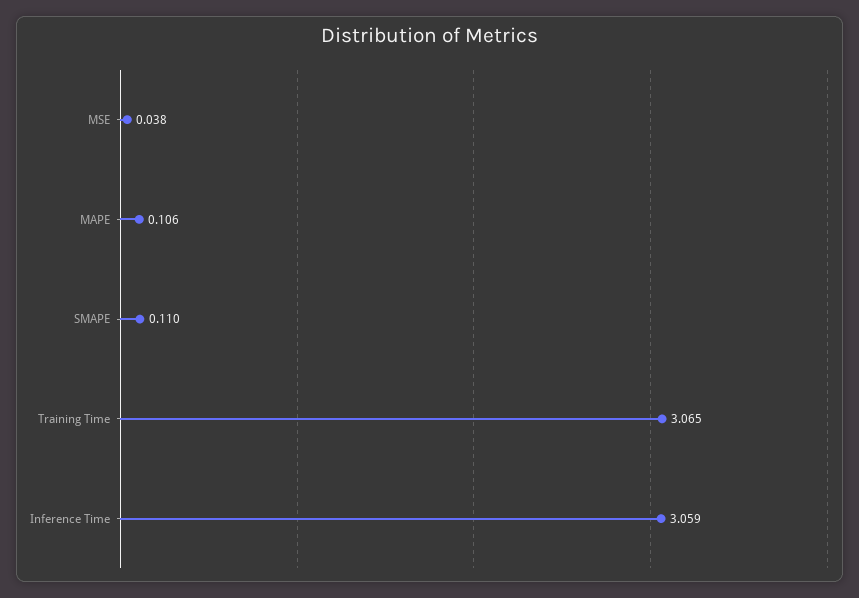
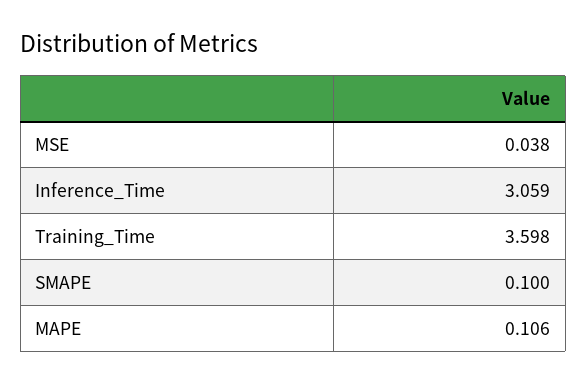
  {
    "MSE": 0.038,
    "MAPE": 0.106,
-   "SMAPE": 0.11,
+   "SMAPE": 0.1,
-   "Training Time": 3.065,
+   "Training Time": 3.598,
    "Inference Time": 3.059
  }

